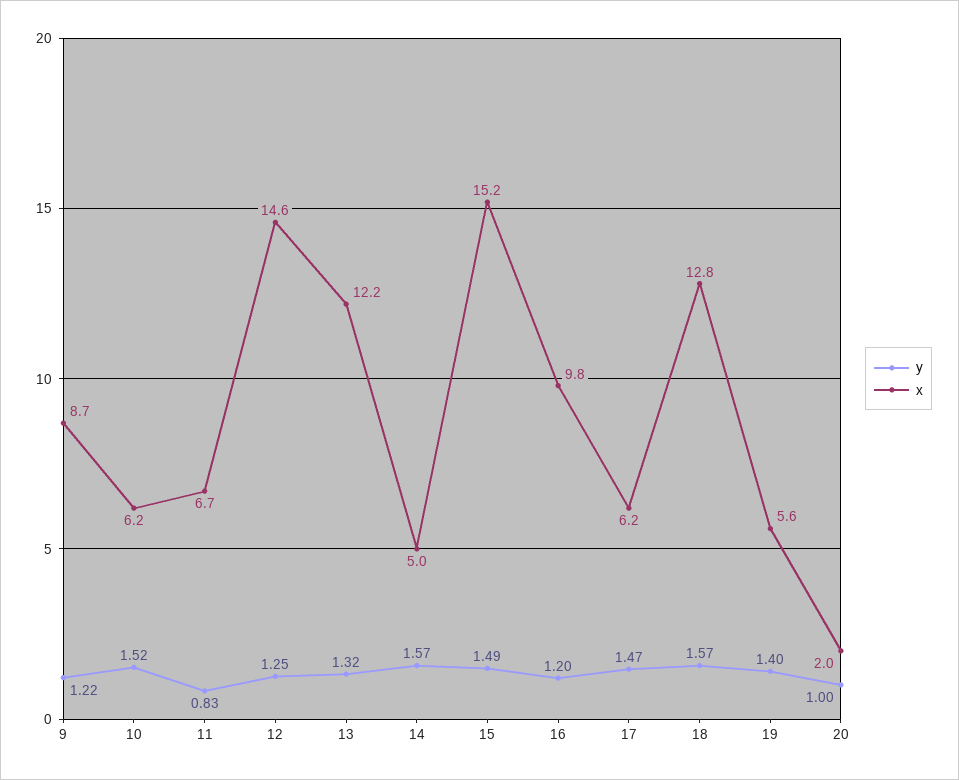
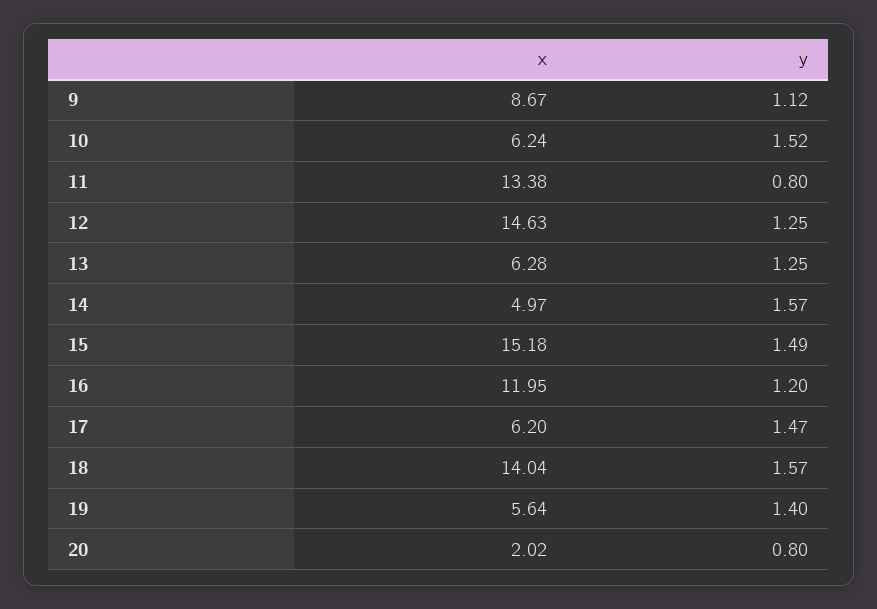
  {
    "y": {
-     "9": 1.22,
+     "9": 1.12,
      "10": 1.52,
-     "11": 0.83,
+     "11": 0.8,
      "12": 1.25,
-     "13": 1.32,
+     "13": 1.25,
      "14": 1.57,
      "15": 1.49,
      "16": 1.2,
      "17": 1.47,
      "18": 1.57,
      "19": 1.4,
-     "20": 1
+     "20": 0.8
    },
    "x": {
      "9": 8.67,
      "10": 6.24,
-     "11": 6.7,
+     "11": 13.38,
      "12": 14.63,
-     "13": 12.2,
+     "13": 6.28,
      "14": 4.97,
      "15": 15.18,
-     "16": 9.8,
+     "16": 11.95,
      "17": 6.2,
-     "18": 12.8,
+     "18": 14.04,
      "19": 5.64,
      "20": 2.02
    }
  }

